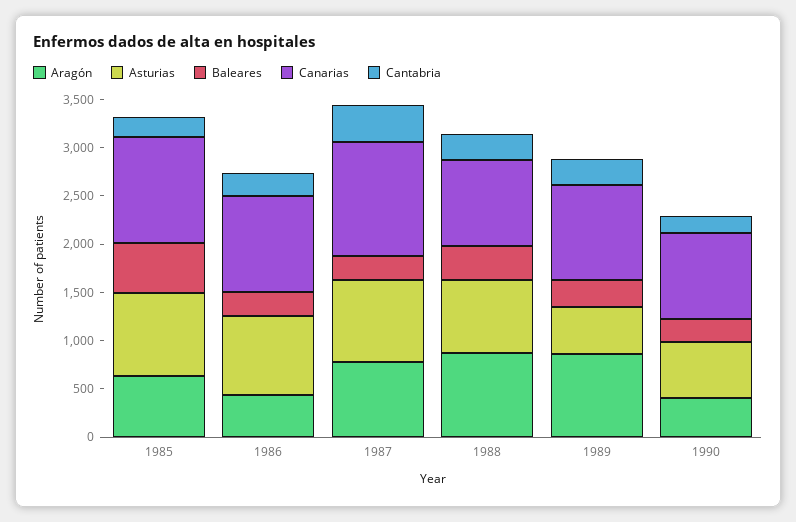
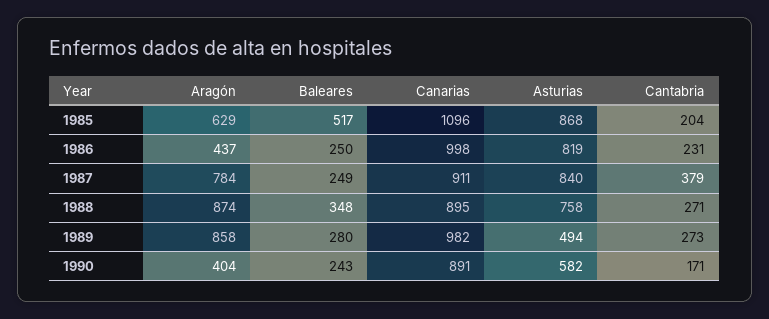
  {
    "Aragón": {
      "1985": 629,
      "1986": 437,
      "1987": 784,
      "1988": 874,
      "1989": 858,
      "1990": 404
    },
    "Asturias": {
      "1985": 868,
      "1986": 819,
      "1987": 840,
      "1988": 758,
      "1989": 494,
      "1990": 582
    },
    "Baleares": {
      "1985": 517,
      "1986": 250,
      "1987": 249,
      "1988": 348,
      "1989": 280,
      "1990": 243
    },
    "Canarias": {
      "1985": 1096,
      "1986": 998,
-     "1987": 1200,
+     "1987": 911,
      "1988": 895,
      "1989": 982,
      "1990": 891
    },
    "Cantabria": {
      "1985": 204,
      "1986": 231,
      "1987": 379,
      "1988": 271,
      "1989": 273,
      "1990": 171
    }
  }

